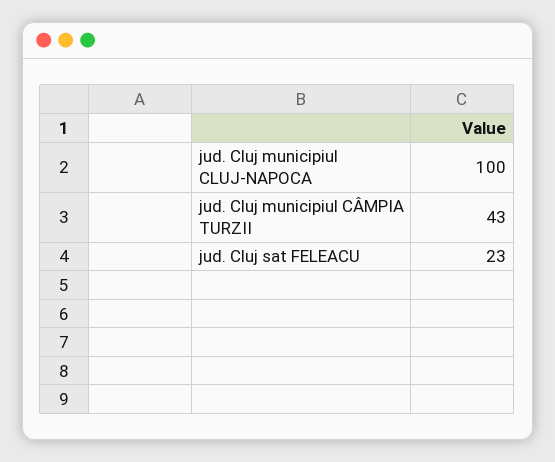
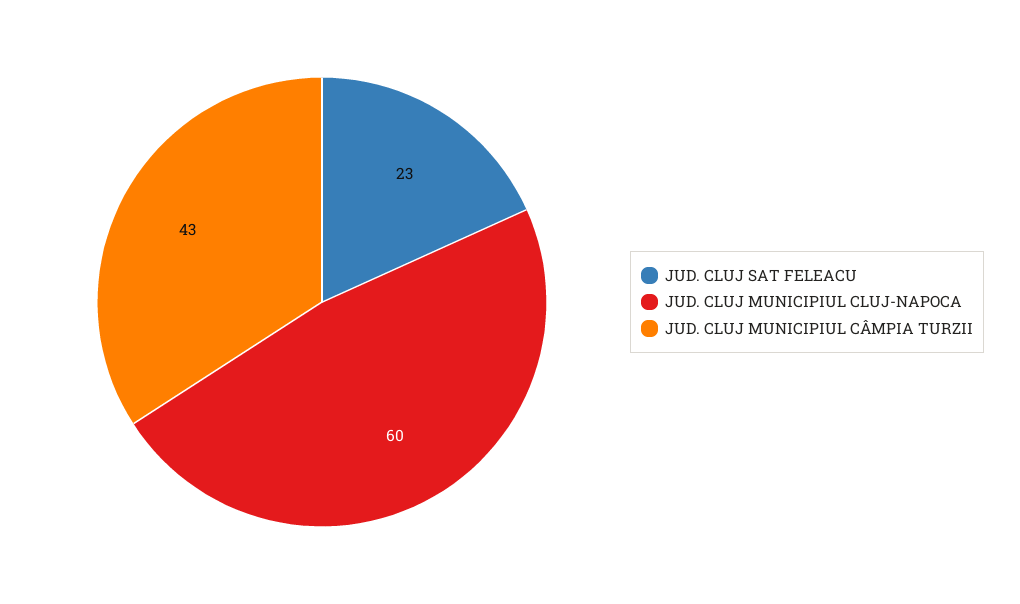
  {
-   "jud. Cluj municipiul CLUJ-NAPOCA": 100,
+   "jud. Cluj municipiul CLUJ-NAPOCA": 60,
    "jud. Cluj municipiul CÂMPIA TURZII": 43,
    "jud. Cluj sat FELEACU": 23
  }

